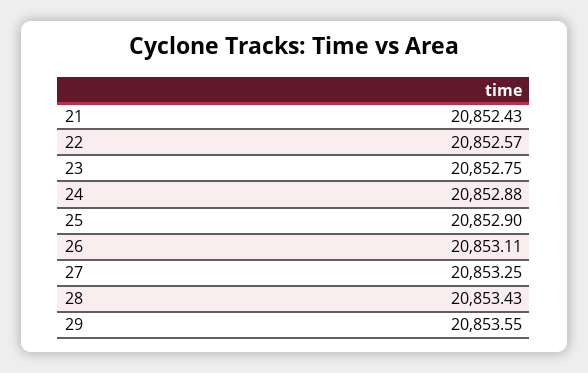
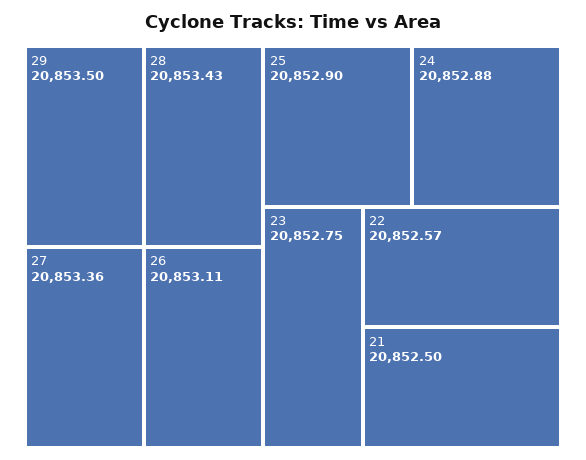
  {
-   "21": 20852.43,
+   "21": 20852.5,
    "22": 20852.57,
    "23": 20852.75,
    "24": 20852.88,
    "25": 20852.9,
    "26": 20853.11,
-   "27": 20853.25,
+   "27": 20853.36,
    "28": 20853.43,
-   "29": 20853.55
+   "29": 20853.5
  }

